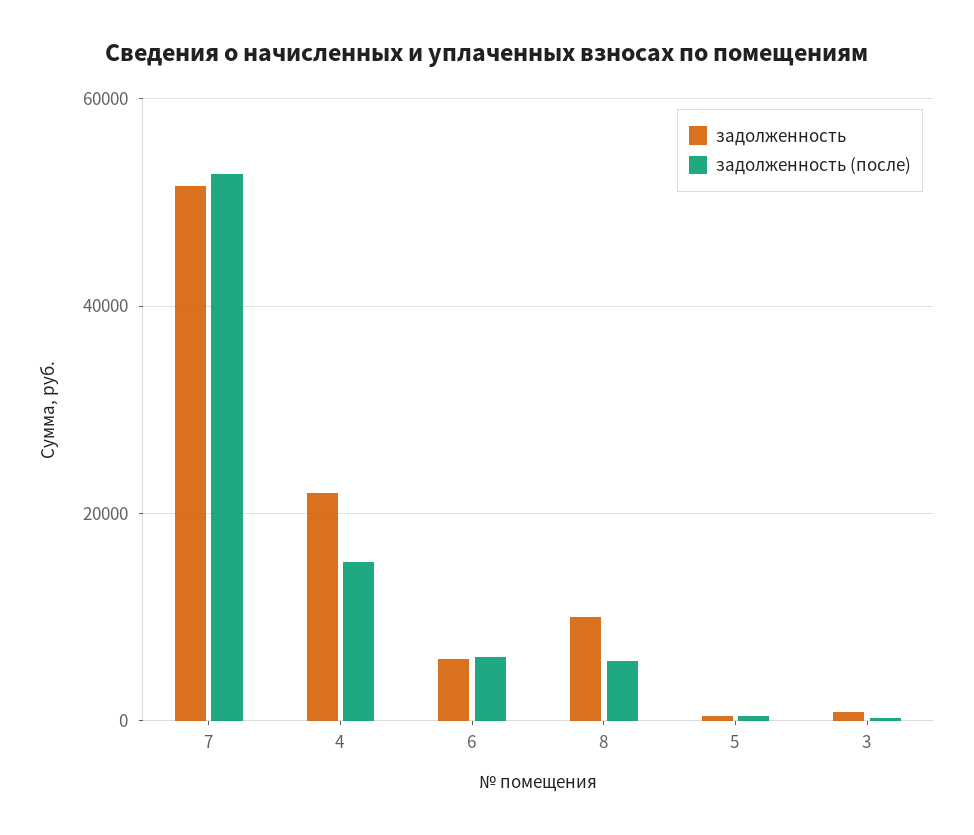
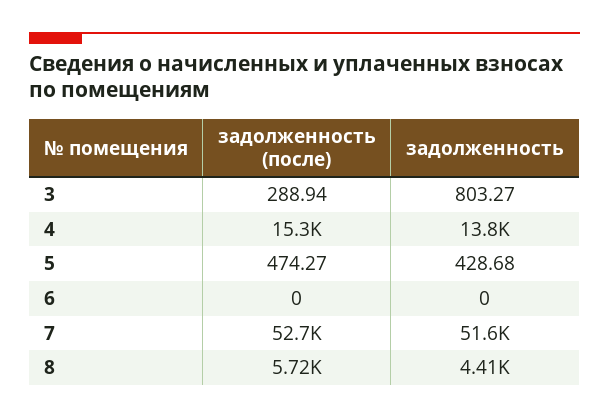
  {
    "задолженность": {
      "7": 51600,
-     "4": 22000,
+     "4": 13800,
-     "6": 6000,
+     "6": 0,
-     "8": 10000,
+     "8": 4410,
      "5": 428.68,
      "3": 803.27
    },
    "задолженность (после)": {
      "7": 52700,
      "4": 15300,
-     "6": 6000,
+     "6": 0,
      "8": 5720,
      "5": 474.27,
      "3": 288.94
    }
  }

